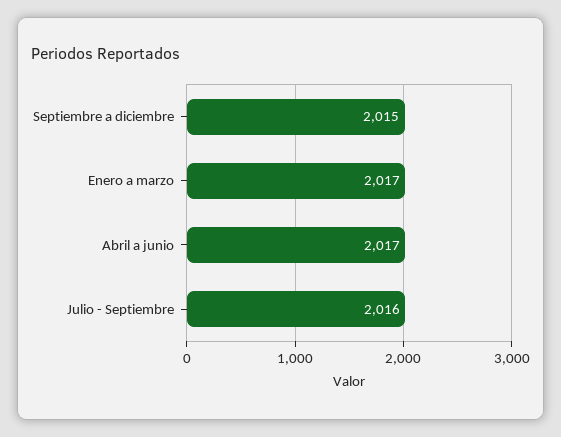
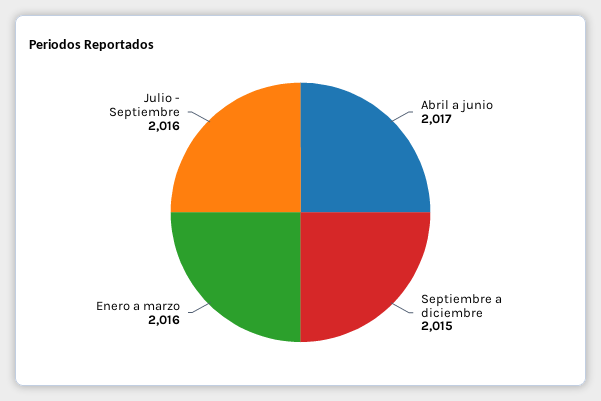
  {
    "Septiembre a diciembre": 2015,
-   "Enero a marzo": 2017,
+   "Enero a marzo": 2016,
    "Abril a junio": 2017,
    "Julio - Septiembre": 2016
  }

